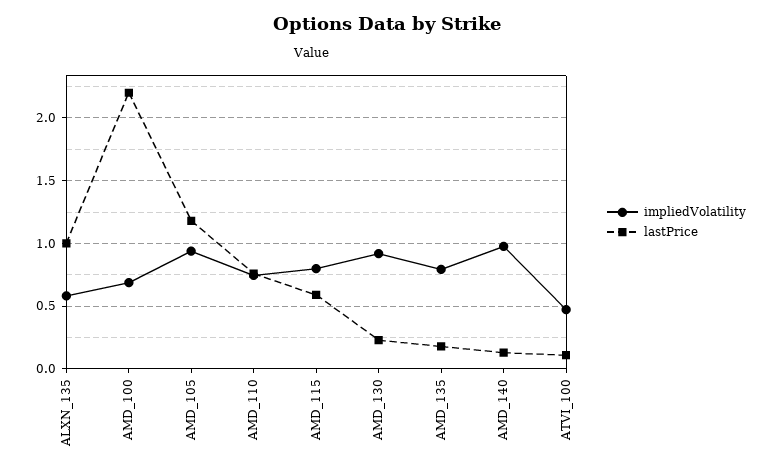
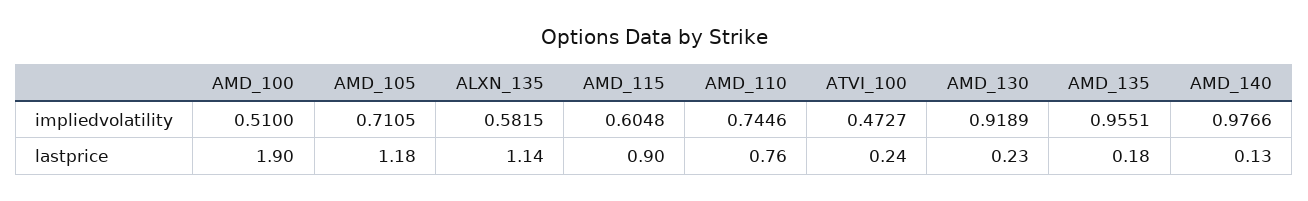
  {
    "impliedVolatility": {
      "ALXN_135": 0.5815,
-     "AMD_100": 0.7,
+     "AMD_100": 0.51,
-     "AMD_105": 0.95,
+     "AMD_105": 0.7105,
      "AMD_110": 0.7446,
-     "AMD_115": 0.8,
+     "AMD_115": 0.6048,
      "AMD_130": 0.9189,
-     "AMD_135": 0.8,
+     "AMD_135": 0.9551,
      "AMD_140": 0.9766,
      "ATVI_100": 0.4727
    },
    "lastPrice": {
-     "ALXN_135": 1,
+     "ALXN_135": 1.14,
-     "AMD_100": 2.2,
+     "AMD_100": 1.9,
      "AMD_105": 1.18,
      "AMD_110": 0.76,
-     "AMD_115": 0.6,
+     "AMD_115": 0.9,
      "AMD_130": 0.23,
      "AMD_135": 0.18,
      "AMD_140": 0.13,
-     "ATVI_100": 0.1
+     "ATVI_100": 0.24
    }
  }

